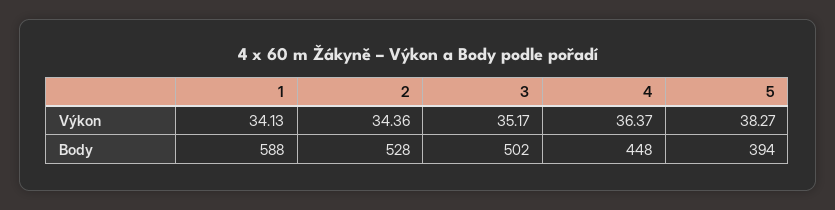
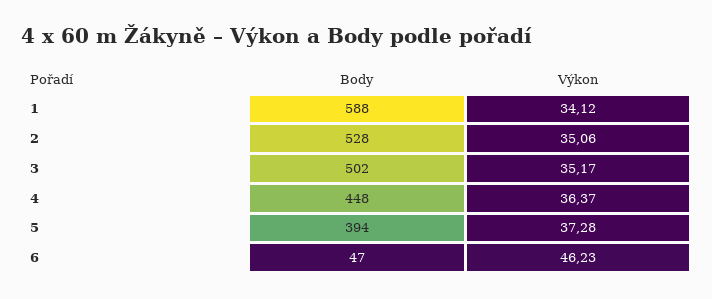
  {
    "1": {
-     "Výkon": 34.13,
+     "Výkon": 34.12,
      "Body": 588
    },
    "2": {
-     "Výkon": 34.36,
+     "Výkon": 35.06,
      "Body": 528
    },
    "3": {
      "Výkon": 35.17,
      "Body": 502
    },
    "4": {
      "Výkon": 36.37,
      "Body": 448
    },
    "5": {
-     "Výkon": 38.27,
+     "Výkon": 37.28,
      "Body": 394
-   }
+   },
+   "6": {
+     "Body": 47,
+     "Výkon": 46.23
+   }
  }

